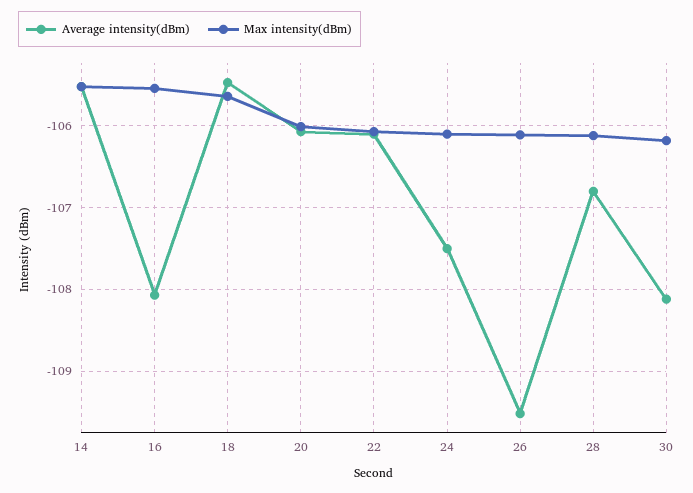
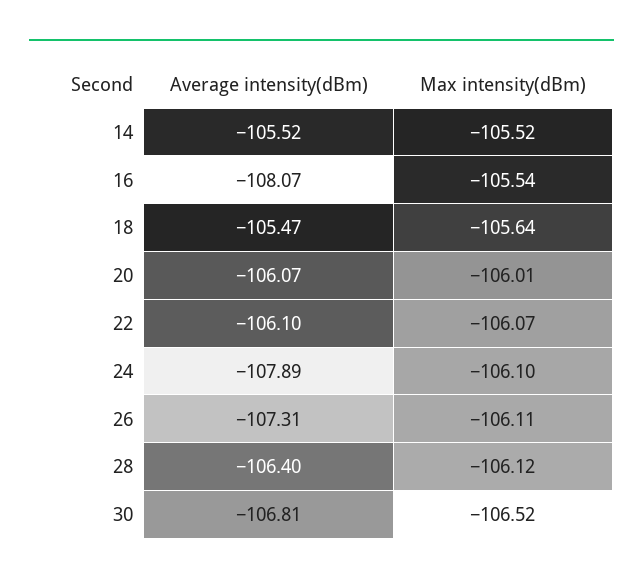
  {
    "Average intensity(dBm)": {
      "14": -105.52,
      "16": -108.07,
      "18": -105.47,
      "20": -106.07,
      "22": -106.1,
-     "24": -107.5,
+     "24": -107.89,
-     "26": -109.5,
+     "26": -107.31,
-     "28": -106.8,
+     "28": -106.4,
-     "30": -108.1
+     "30": -106.81
    },
    "Max intensity(dBm)": {
      "14": -105.52,
      "16": -105.54,
      "18": -105.64,
      "20": -106.01,
      "22": -106.07,
      "24": -106.1,
      "26": -106.11,
      "28": -106.12,
-     "30": -106.2
+     "30": -106.52
    }
  }

